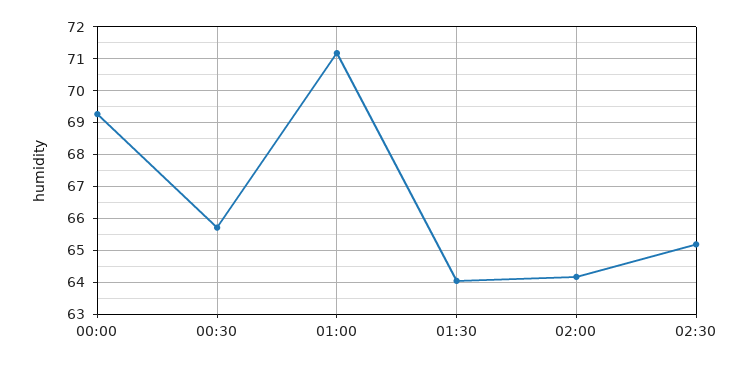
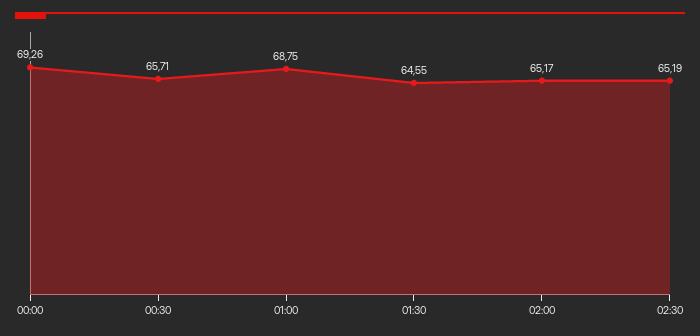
  {
    "00:00": 69.26,
    "00:30": 65.71,
-   "01:00": 71.2,
+   "01:00": 68.75,
-   "01:30": 64,
+   "01:30": 64.55,
-   "02:00": 64.2,
+   "02:00": 65.17,
    "02:30": 65.19
  }

